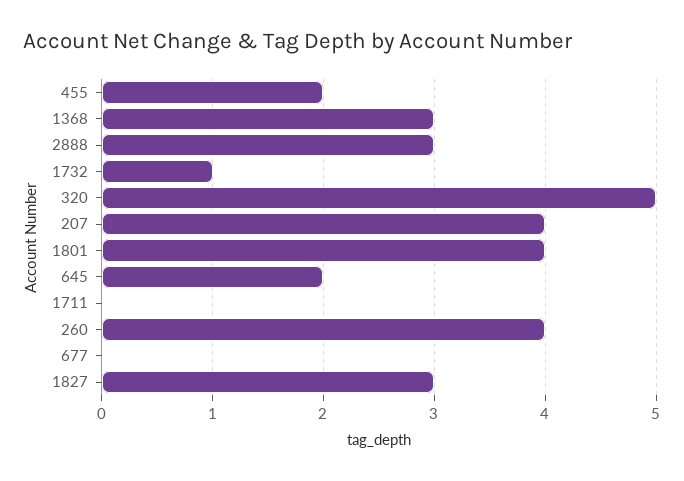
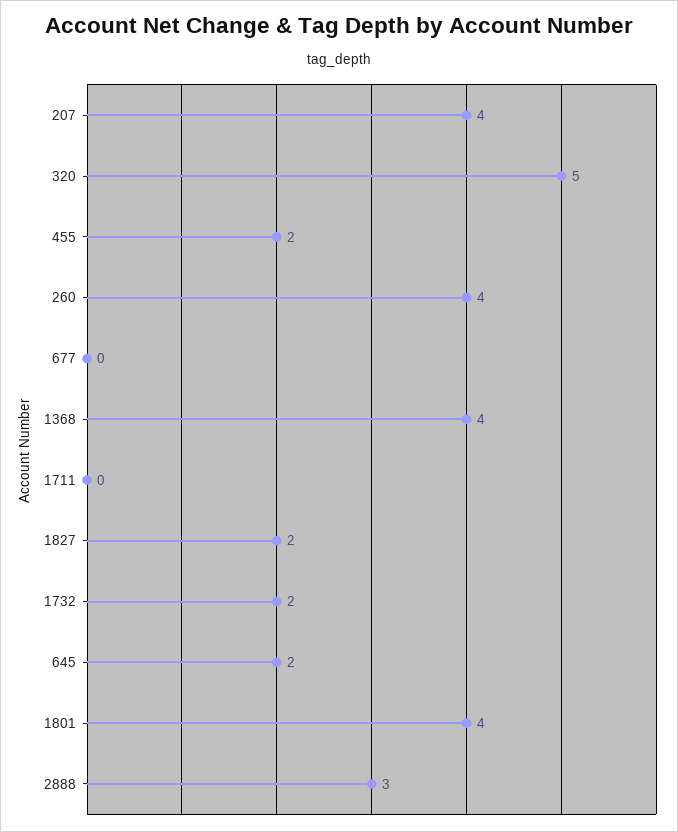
  {
    "455": 2,
-   "1368": 3,
+   "1368": 4,
    "2888": 3,
-   "1732": 1,
+   "1732": 2,
    "320": 5,
    "207": 4,
    "1801": 4,
    "645": 2,
    "1711": 0,
    "260": 4,
    "677": 0,
-   "1827": 3
+   "1827": 2
  }

